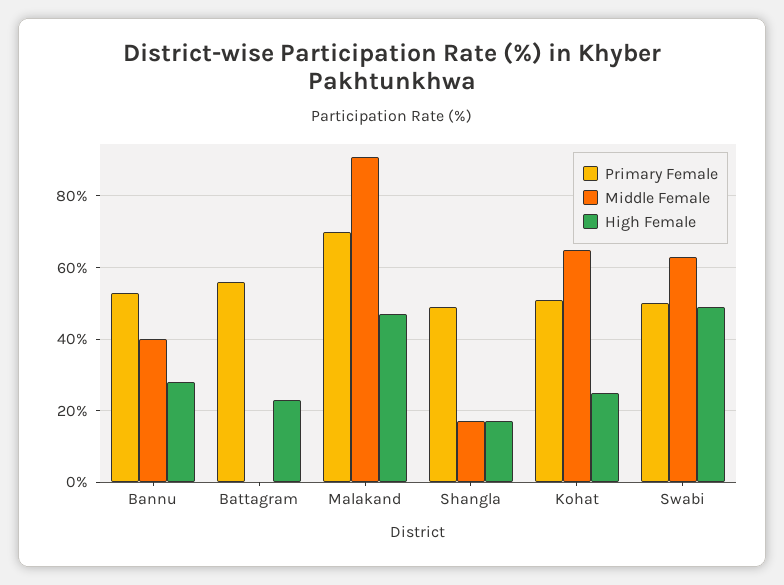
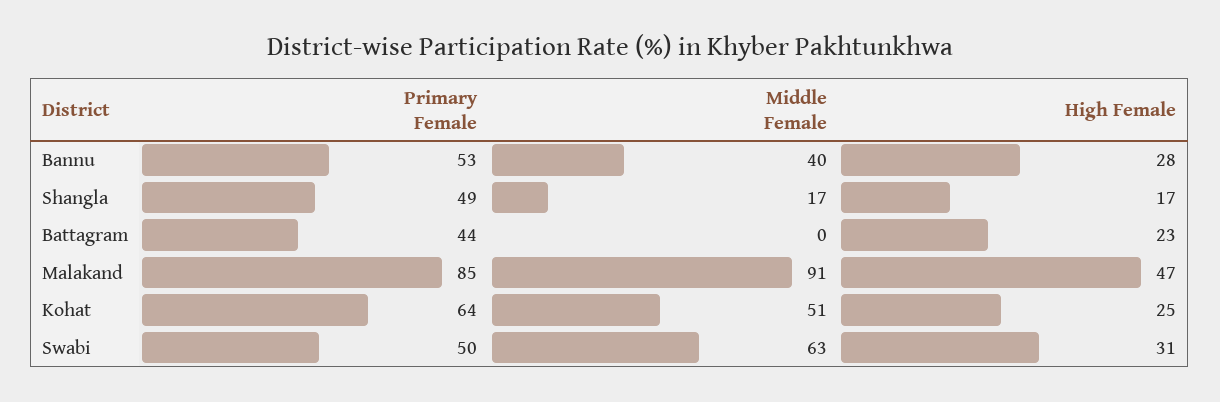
  {
    "Primary Female": {
      "Bannu": 53,
-     "Battagram": 55,
+     "Battagram": 44,
-     "Malakand": 70,
+     "Malakand": 85,
      "Shangla": 49,
-     "Kohat": 50,
+     "Kohat": 64,
      "Swabi": 50
    },
    "Middle Female": {
      "Bannu": 40,
      "Battagram": 0,
      "Malakand": 91,
      "Shangla": 17,
-     "Kohat": 65,
+     "Kohat": 51,
      "Swabi": 63
    },
    "High Female": {
      "Bannu": 28,
      "Battagram": 23,
      "Malakand": 47,
      "Shangla": 17,
      "Kohat": 25,
-     "Swabi": 50
+     "Swabi": 31
    }
  }

